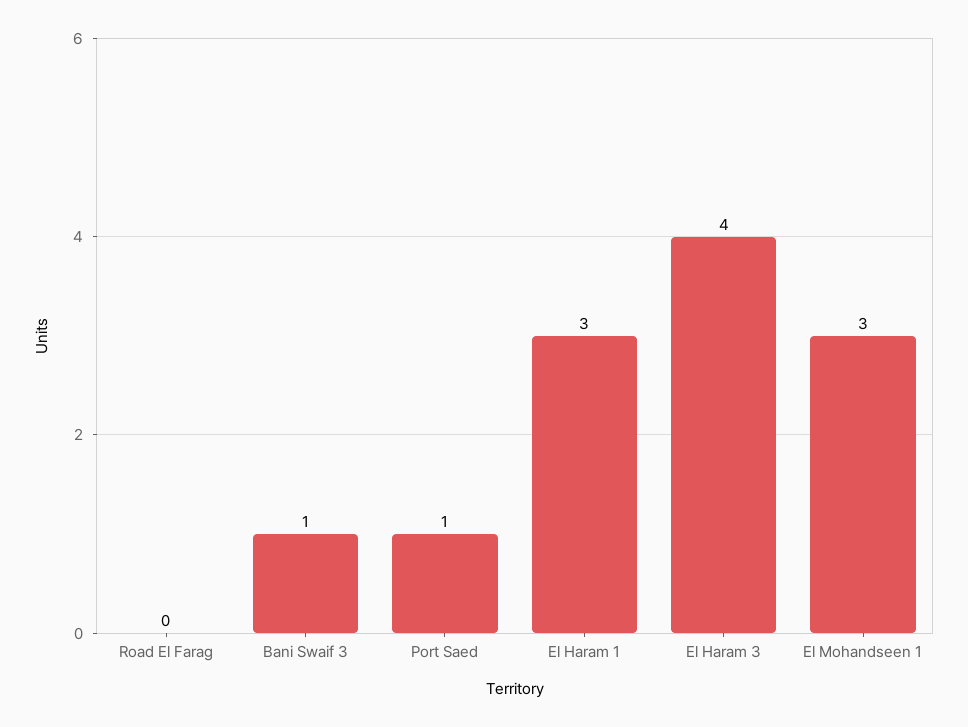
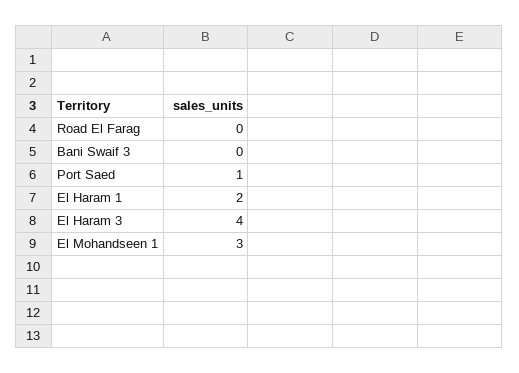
  {
    "Road El Farag": 0,
-   "Bani Swaif 3": 1,
+   "Bani Swaif 3": 0,
    "Port Saed": 1,
-   "El Haram 1": 3,
+   "El Haram 1": 2,
    "El Haram 3": 4,
    "El Mohandseen 1": 3
  }

